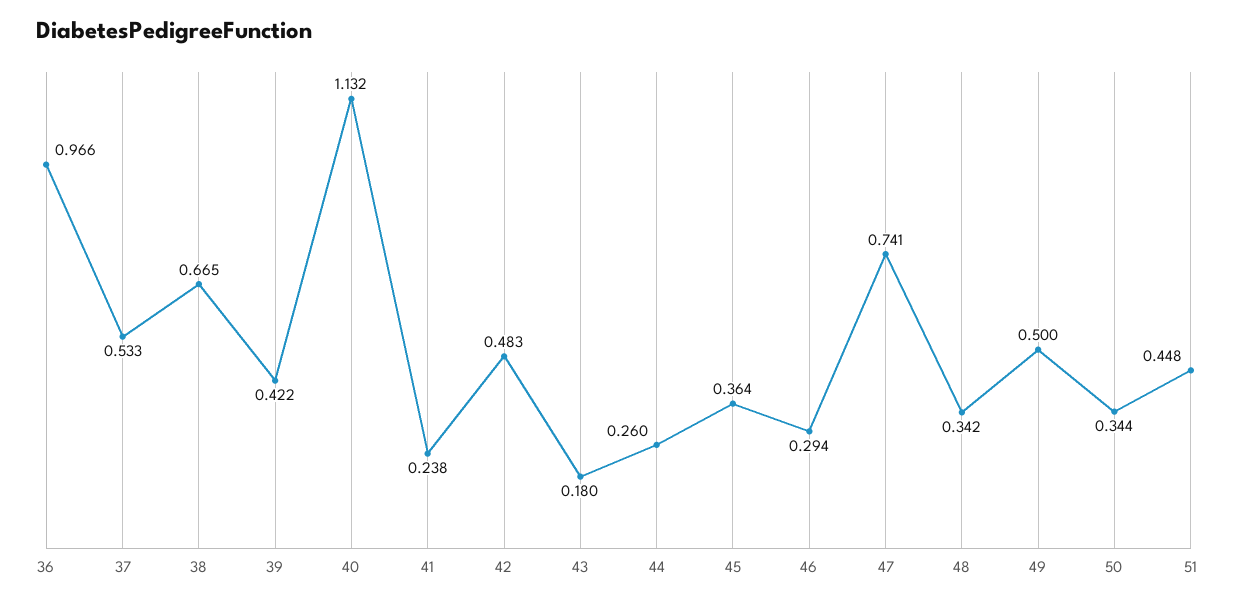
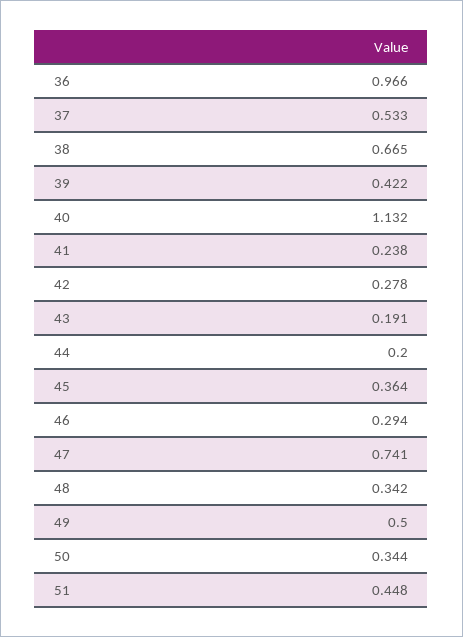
  {
    "36": 0.966,
    "37": 0.533,
    "38": 0.665,
    "39": 0.422,
    "40": 1.132,
    "41": 0.238,
-   "42": 0.483,
+   "42": 0.278,
-   "43": 0.18,
+   "43": 0.191,
-   "44": 0.26,
+   "44": 0.2,
    "45": 0.364,
    "46": 0.294,
    "47": 0.741,
    "48": 0.342,
    "49": 0.5,
    "50": 0.344,
    "51": 0.448
  }

